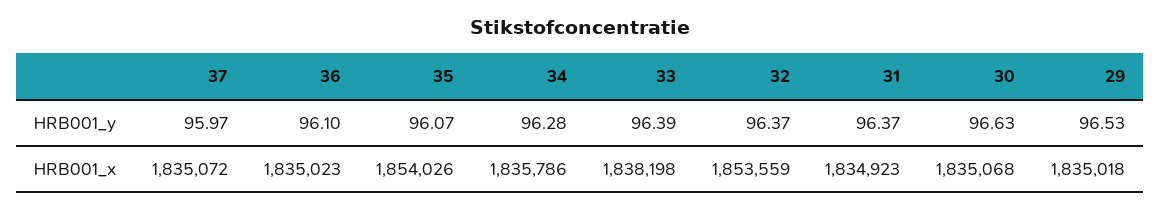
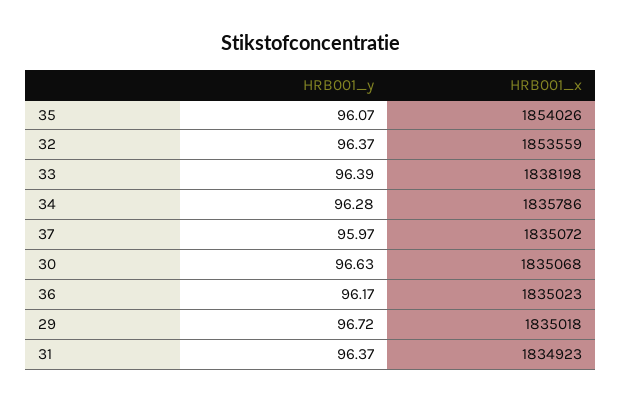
  {
    "37": {
      "HRB001_y": 95.97,
      "HRB001_x": 1835072
    },
    "36": {
-     "HRB001_y": 96.1,
+     "HRB001_y": 96.17,
      "HRB001_x": 1835023
    },
    "35": {
      "HRB001_y": 96.07,
      "HRB001_x": 1854026
    },
    "34": {
      "HRB001_y": 96.28,
      "HRB001_x": 1835786
    },
    "33": {
      "HRB001_y": 96.39,
      "HRB001_x": 1838198
    },
    "32": {
      "HRB001_y": 96.37,
      "HRB001_x": 1853559
    },
    "31": {
      "HRB001_y": 96.37,
      "HRB001_x": 1834923
    },
    "30": {
      "HRB001_y": 96.63,
      "HRB001_x": 1835068
    },
    "29": {
-     "HRB001_y": 96.53,
+     "HRB001_y": 96.72,
      "HRB001_x": 1835018
    }
  }

